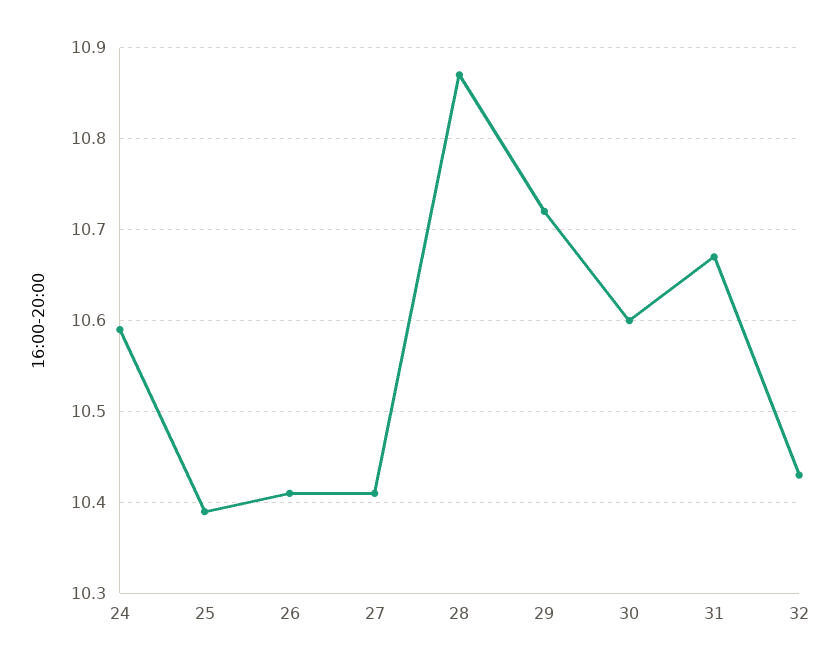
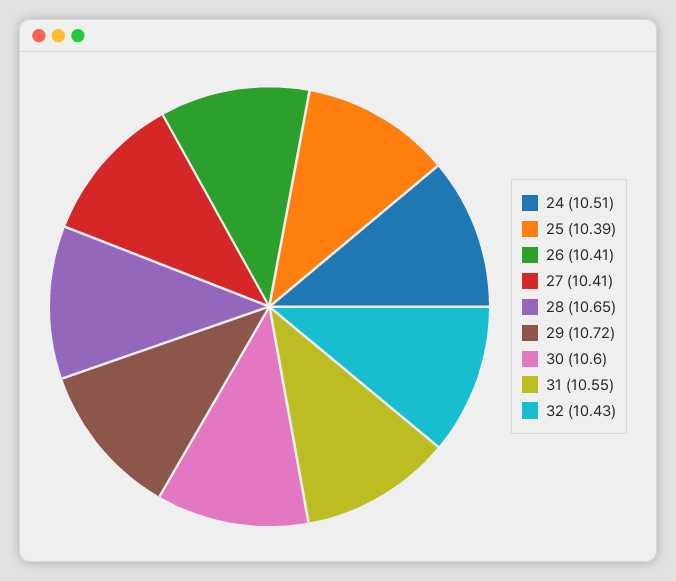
  {
-   "24": 10.59,
+   "24": 10.51,
    "25": 10.39,
    "26": 10.41,
    "27": 10.41,
-   "28": 10.87,
+   "28": 10.65,
    "29": 10.72,
    "30": 10.6,
-   "31": 10.67,
+   "31": 10.55,
    "32": 10.43
  }

